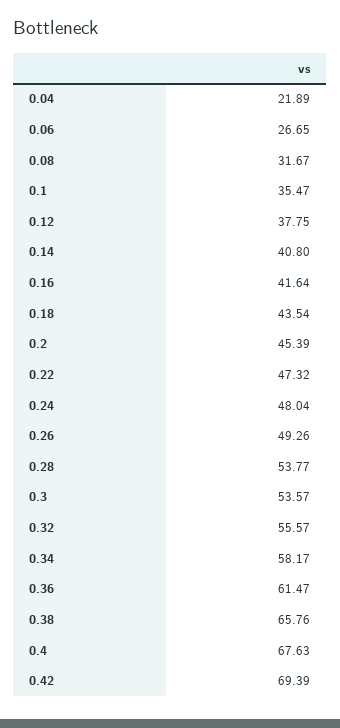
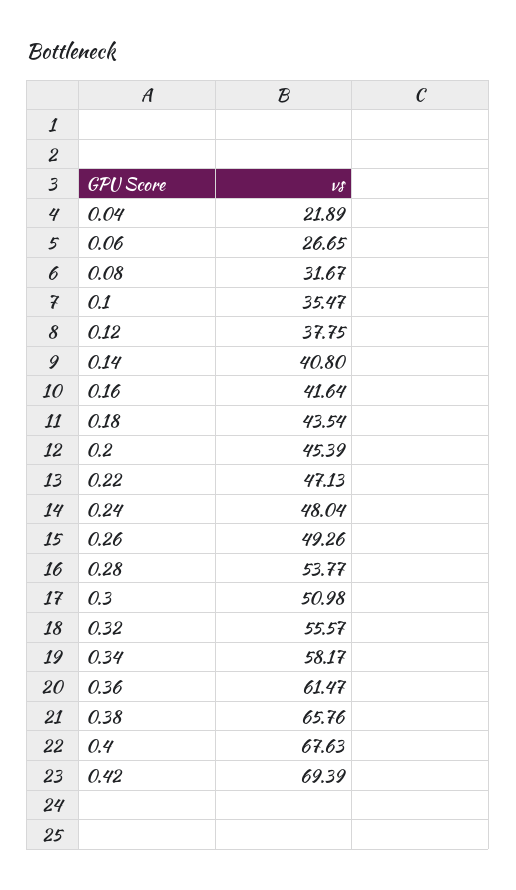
  {
    "0.04": 21.89,
    "0.06": 26.65,
    "0.08": 31.67,
    "0.1": 35.47,
    "0.12": 37.75,
    "0.14": 40.8,
    "0.16": 41.64,
    "0.18": 43.54,
    "0.2": 45.39,
-   "0.22": 47.32,
+   "0.22": 47.13,
    "0.24": 48.04,
    "0.26": 49.26,
    "0.28": 53.77,
-   "0.3": 53.57,
+   "0.3": 50.98,
    "0.32": 55.57,
    "0.34": 58.17,
    "0.36": 61.47,
    "0.38": 65.76,
    "0.4": 67.63,
    "0.42": 69.39
  }

